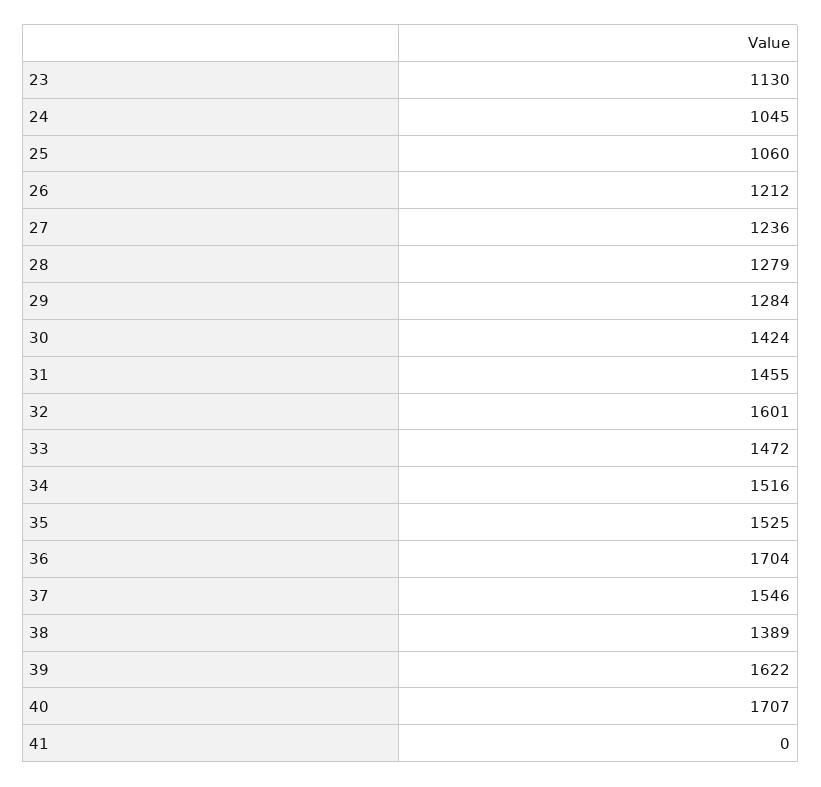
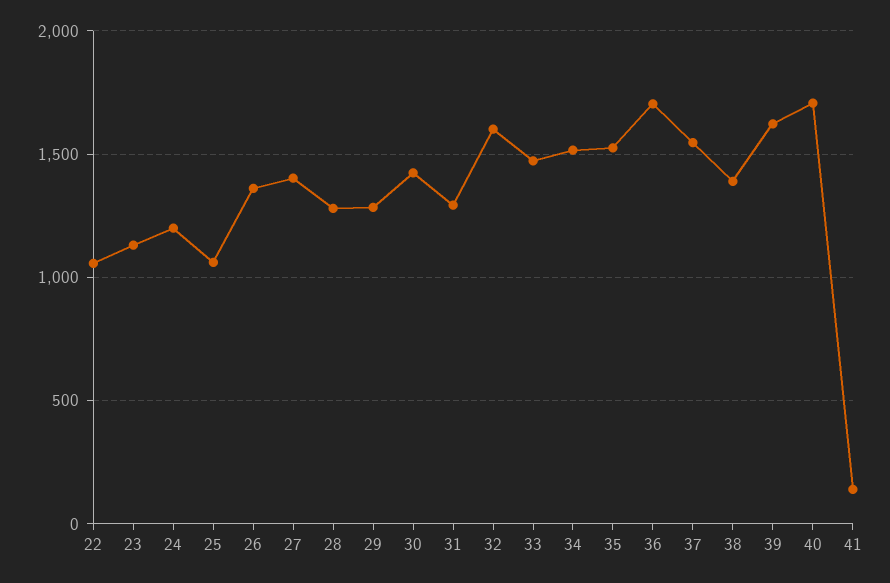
  {
    "23": 1130,
-   "24": 1045,
+   "24": 1200,
    "25": 1060,
-   "26": 1212,
+   "26": 1350,
-   "27": 1236,
+   "27": 1400,
    "28": 1279,
    "29": 1284,
    "30": 1424,
-   "31": 1455,
+   "31": 1300,
    "32": 1601,
    "33": 1472,
    "34": 1516,
    "35": 1525,
    "36": 1704,
    "37": 1546,
    "38": 1389,
    "39": 1622,
    "40": 1707,
-   "41": 0
+   "41": 150,
+   "22": 1050
  }

